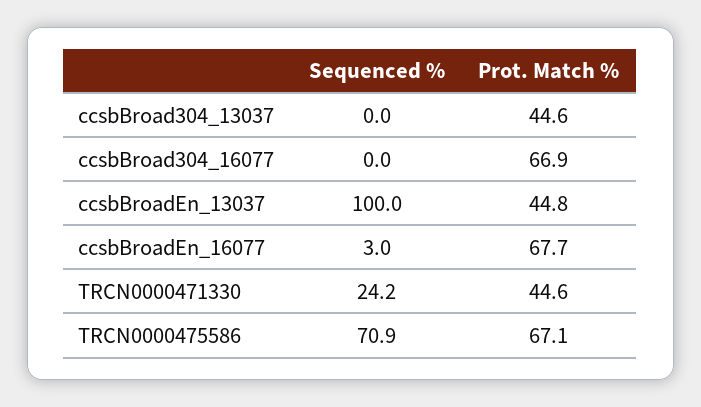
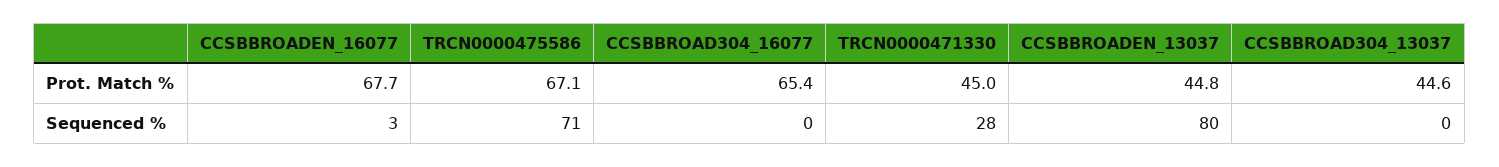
  {
    "Sequenced %": {
      "ccsbBroad304_13037": 0,
      "ccsbBroad304_16077": 0,
-     "ccsbBroadEn_13037": 100,
+     "ccsbBroadEn_13037": 80,
      "ccsbBroadEn_16077": 3,
-     "TRCN0000471330": 24.2,
+     "TRCN0000471330": 28,
      "TRCN0000475586": 70.9
    },
    "Prot. Match %": {
      "ccsbBroad304_13037": 44.6,
-     "ccsbBroad304_16077": 66.9,
+     "ccsbBroad304_16077": 65.4,
      "ccsbBroadEn_13037": 44.8,
      "ccsbBroadEn_16077": 67.7,
-     "TRCN0000471330": 44.6,
+     "TRCN0000471330": 45,
      "TRCN0000475586": 67.1
    }
  }

